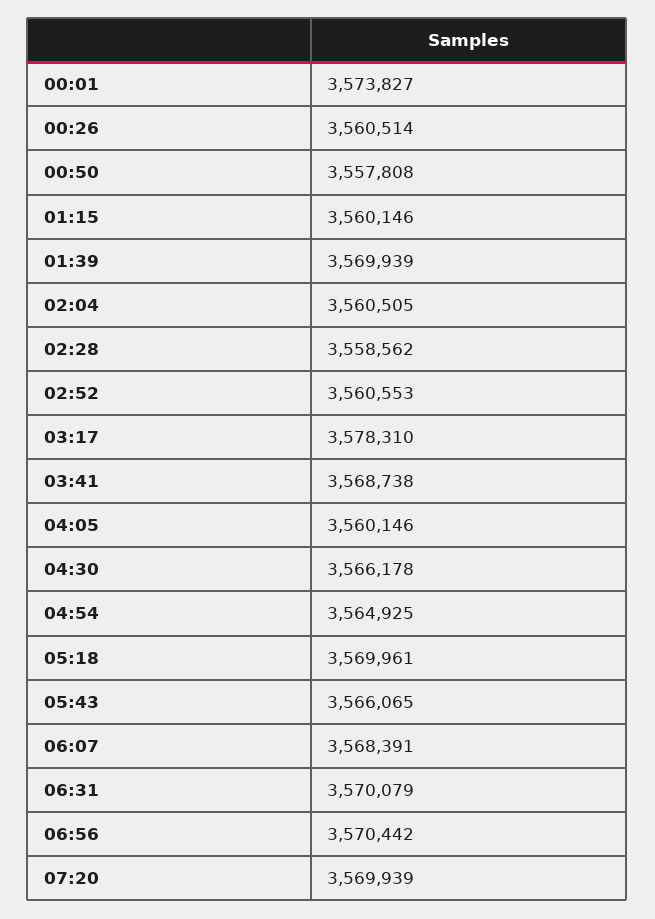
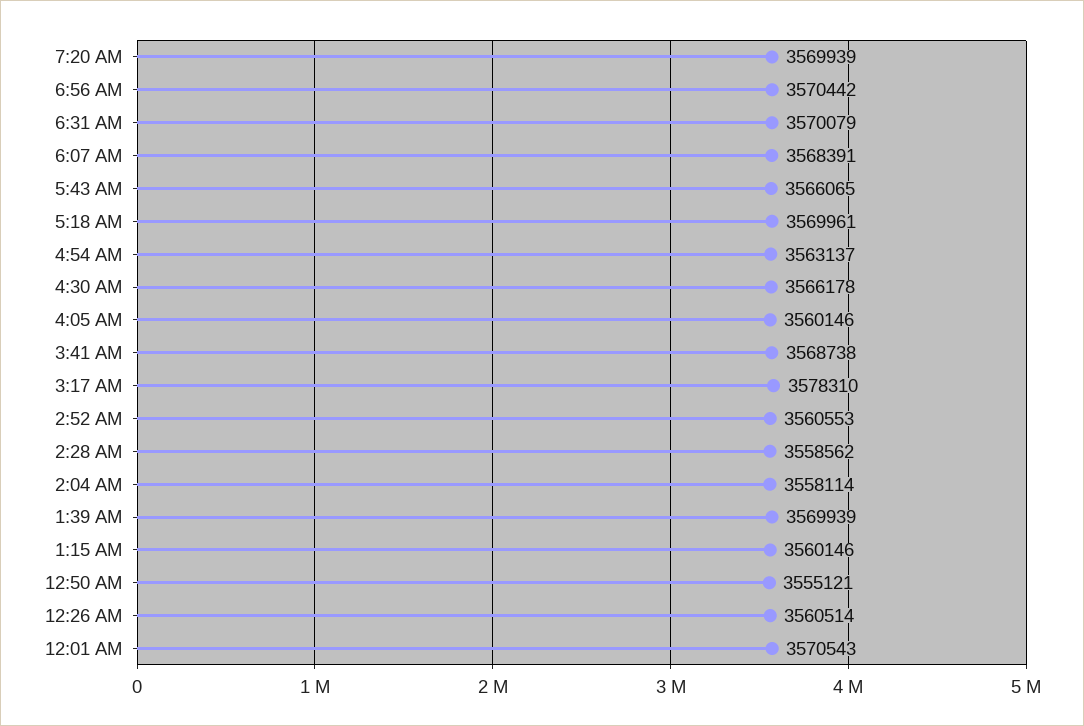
  {
-   "00:01": 3573827,
+   "00:01": 3570543,
    "00:26": 3560514,
-   "00:50": 3557808,
+   "00:50": 3555121,
    "01:15": 3560146,
    "01:39": 3569939,
-   "02:04": 3560505,
+   "02:04": 3558114,
    "02:28": 3558562,
    "02:52": 3560553,
    "03:17": 3578310,
    "03:41": 3568738,
    "04:05": 3560146,
    "04:30": 3566178,
-   "04:54": 3564925,
+   "04:54": 3563137,
    "05:18": 3569961,
    "05:43": 3566065,
    "06:07": 3568391,
    "06:31": 3570079,
    "06:56": 3570442,
    "07:20": 3569939
  }

